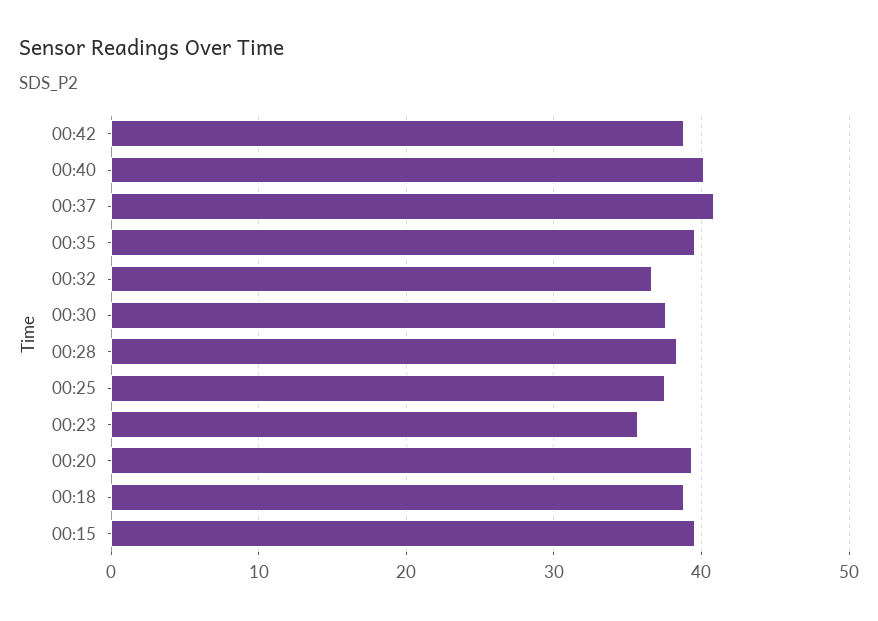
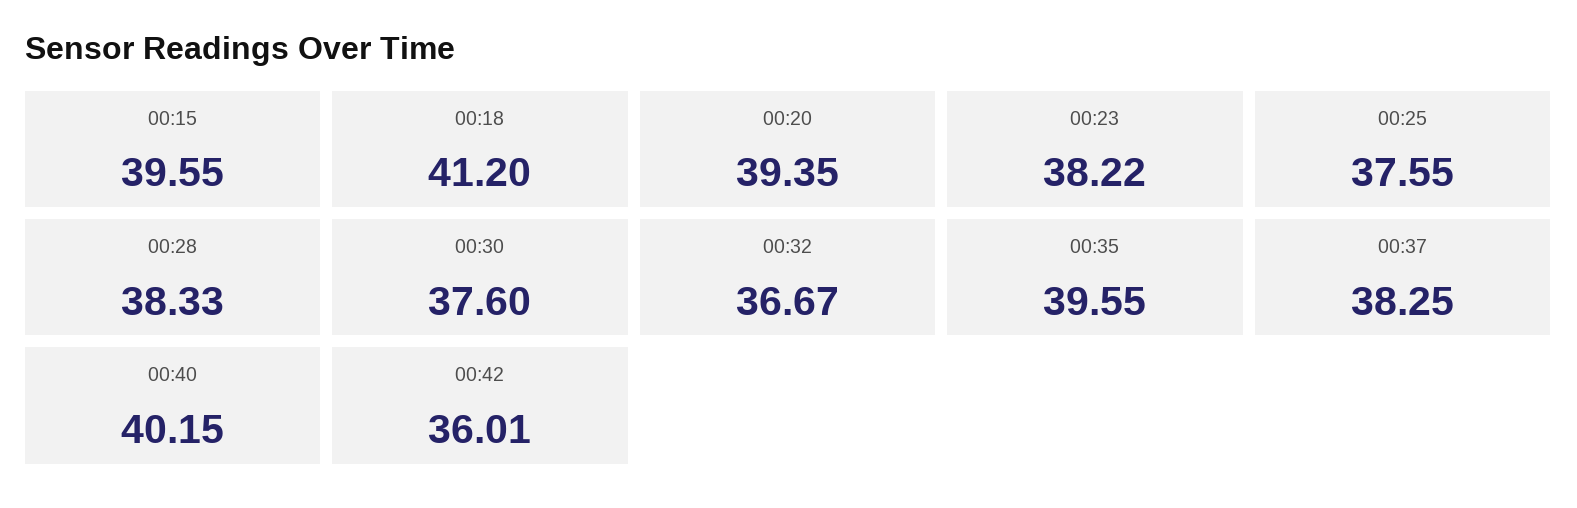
  {
-   "00:42": 39,
+   "00:42": 36.01,
    "00:40": 40.15,
-   "00:37": 41,
+   "00:37": 38.25,
    "00:35": 39.55,
    "00:32": 36.67,
    "00:30": 37.6,
    "00:28": 38.33,
    "00:25": 37.55,
-   "00:23": 36,
+   "00:23": 38.22,
    "00:20": 39.35,
-   "00:18": 39,
+   "00:18": 41.2,
    "00:15": 39.55
  }

